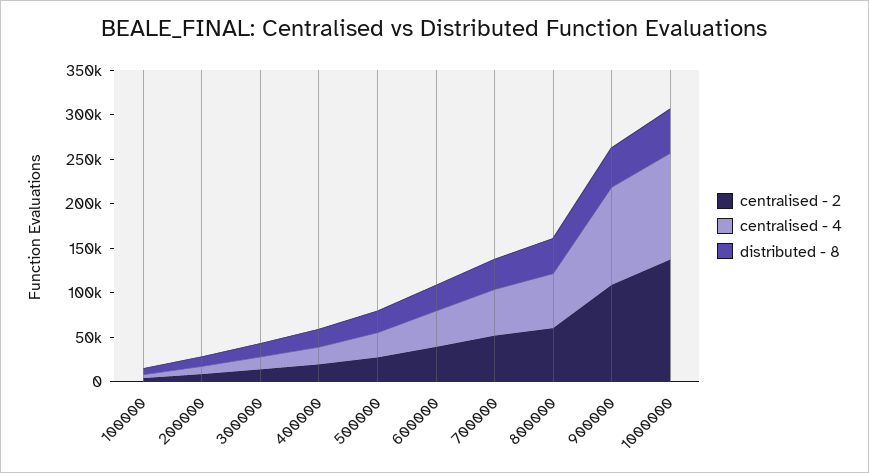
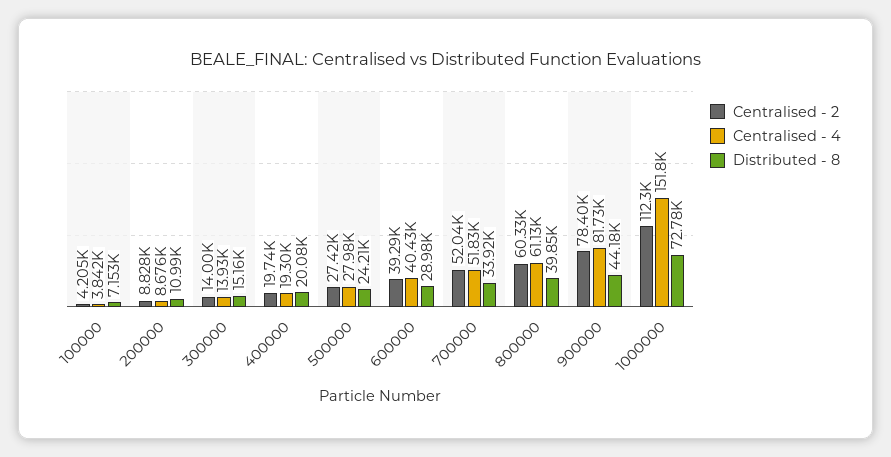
  {
    "centralised - 2": {
      "100000": 4205,
      "200000": 8828,
      "300000": 14000,
      "400000": 19740,
      "500000": 27420,
      "600000": 39290,
      "700000": 52040,
      "800000": 60330,
-     "900000": 110000,
+     "900000": 78400,
-     "1000000": 140000
+     "1000000": 112300
    },
    "centralised - 4": {
      "100000": 3842,
      "200000": 8676,
      "300000": 13930,
      "400000": 19300,
      "500000": 27980,
      "600000": 40430,
      "700000": 51830,
      "800000": 61130,
-     "900000": 110000,
+     "900000": 81730,
-     "1000000": 120000
+     "1000000": 151800
    },
    "distributed - 8": {
      "100000": 7153,
      "200000": 10990,
      "300000": 15160,
      "400000": 20080,
      "500000": 24210,
      "600000": 28980,
      "700000": 33920,
      "800000": 39850,
      "900000": 44180,
-     "1000000": 50000
+     "1000000": 72780
    }
  }

